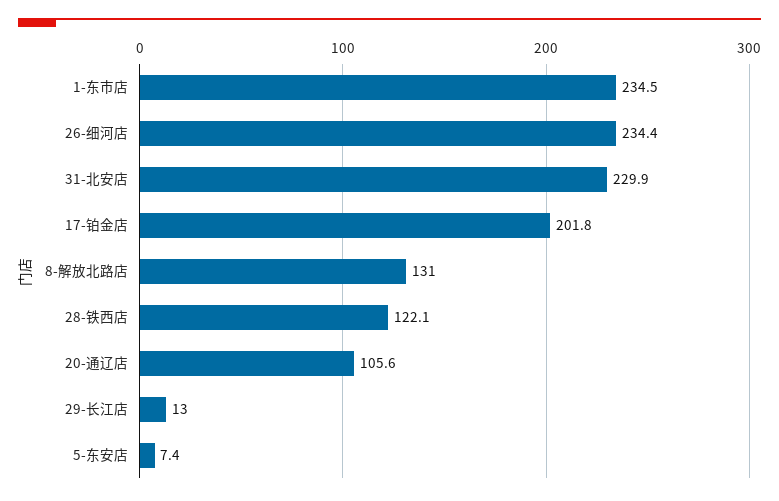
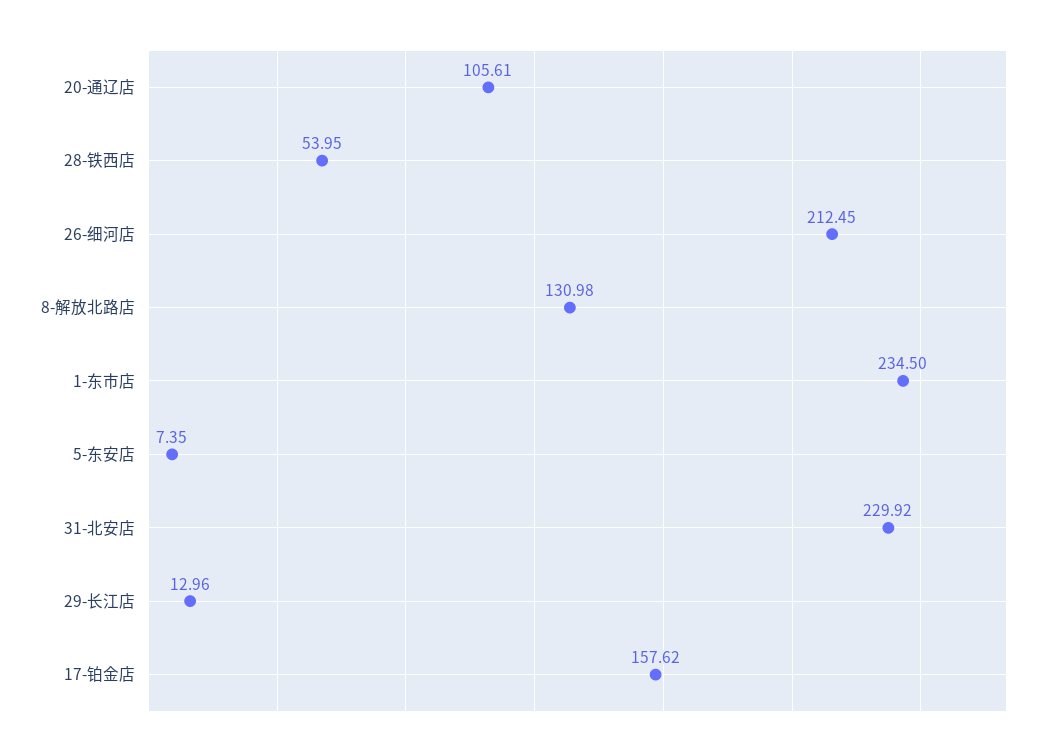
  {
    "1-东市店": 234.5,
-   "26-细河店": 234.4,
+   "26-细河店": 212.45,
    "31-北安店": 229.92,
-   "17-铂金店": 201.8,
+   "17-铂金店": 157.62,
    "8-解放北路店": 130.98,
-   "28-铁西店": 122.1,
+   "28-铁西店": 53.95,
    "20-通辽店": 105.61,
    "29-长江店": 12.96,
    "5-东安店": 7.35
  }

